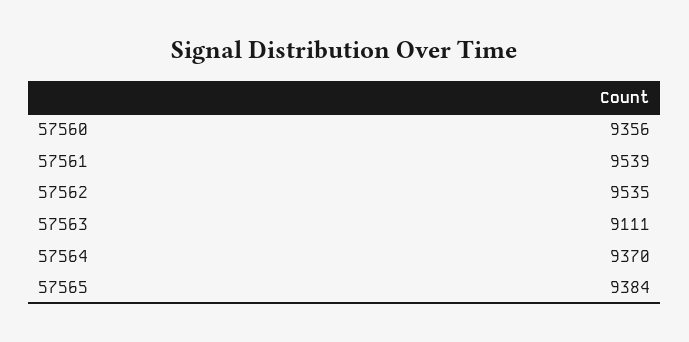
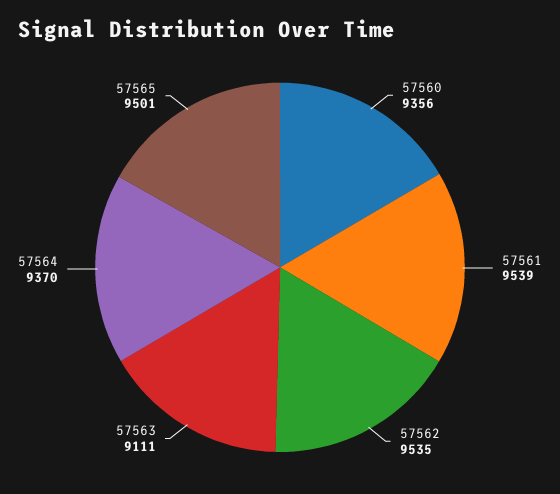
  {
    "57560": 9356,
    "57561": 9539,
    "57562": 9535,
    "57563": 9111,
    "57564": 9370,
-   "57565": 9384
+   "57565": 9501
  }

